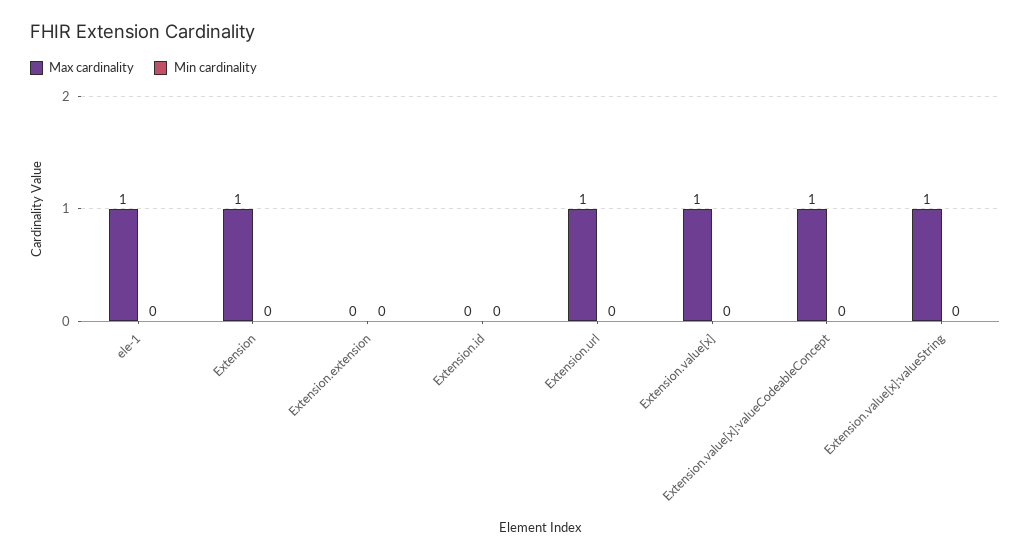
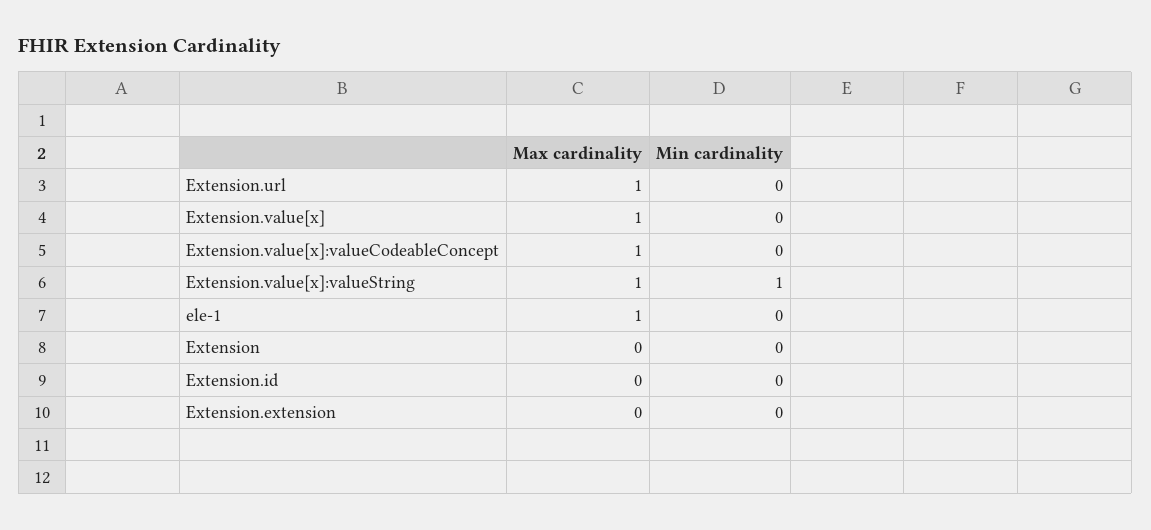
  {
    "Max cardinality": {
      "ele-1": 1,
-     "Extension": 1,
+     "Extension": 0,
      "Extension.extension": 0,
      "Extension.id": 0,
      "Extension.url": 1,
      "Extension.value[x]": 1,
      "Extension.value[x]:valueCodeableConcept": 1,
      "Extension.value[x]:valueString": 1
    },
    "Min cardinality": {
      "ele-1": 0,
      "Extension": 0,
      "Extension.extension": 0,
      "Extension.id": 0,
      "Extension.url": 0,
      "Extension.value[x]": 0,
      "Extension.value[x]:valueCodeableConcept": 0,
-     "Extension.value[x]:valueString": 0
+     "Extension.value[x]:valueString": 1
    }
  }

